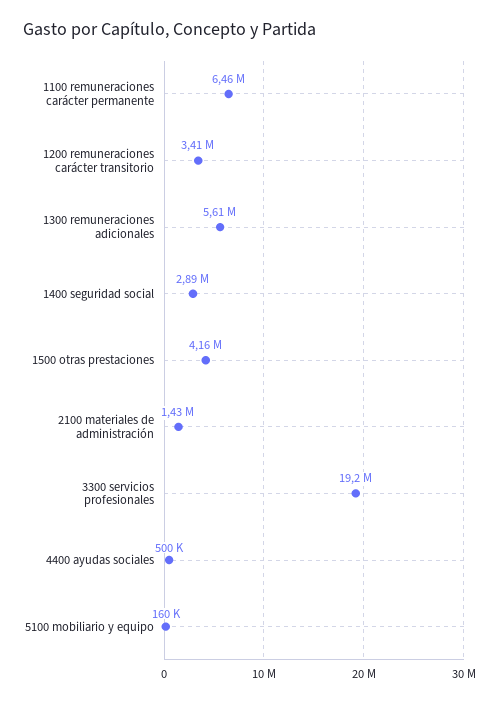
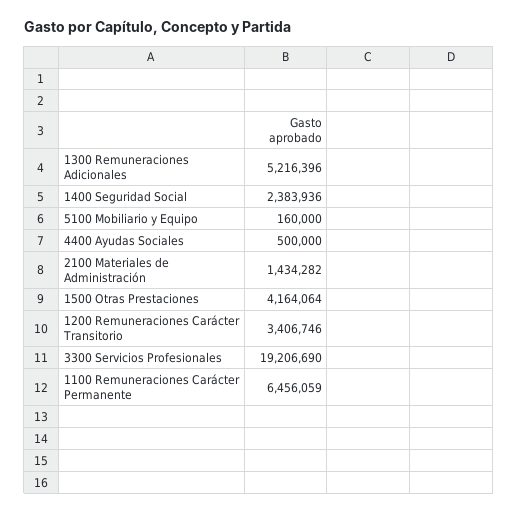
  {
    "1100 remuneraciones carácter permanente": 6456059,
    "1200 remuneraciones carácter transitorio": 3406746,
-   "1300 remuneraciones adicionales": 5610000,
+   "1300 remuneraciones adicionales": 5216396,
-   "1400 seguridad social": 2890000,
+   "1400 seguridad social": 2383936,
    "1500 otras prestaciones": 4164064,
    "2100 materiales de administración": 1434282,
    "3300 servicios profesionales": 19206690,
    "4400 ayudas sociales": 500000,
    "5100 mobiliario y equipo": 160000
  }

